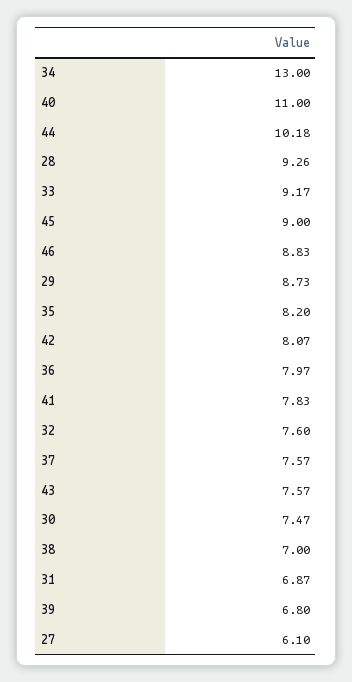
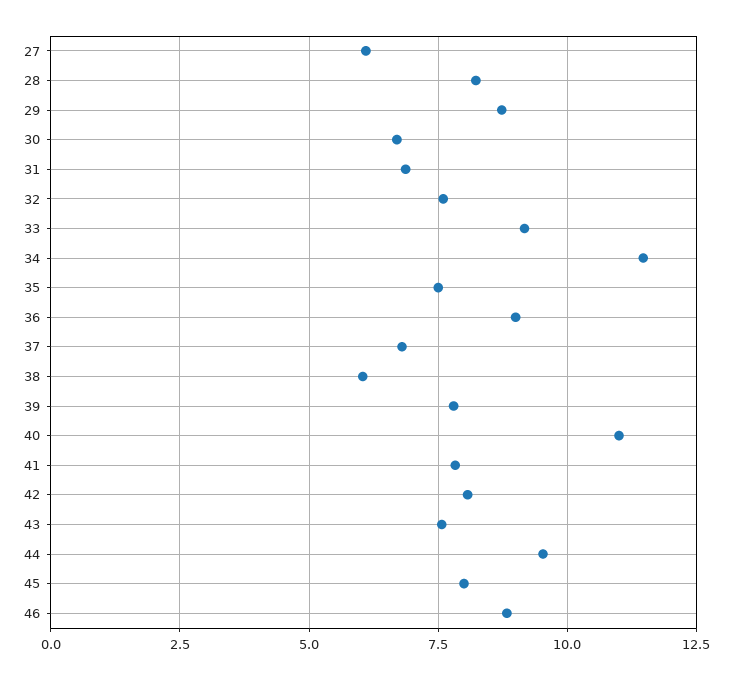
  {
-   "34": 13,
+   "34": 11.5,
    "40": 11,
-   "44": 10.18,
+   "44": 9.5,
-   "28": 9.26,
+   "28": 8.25,
    "33": 9.17,
-   "45": 9,
+   "45": 8,
    "46": 8.83,
    "29": 8.73,
-   "35": 8.2,
+   "35": 7.5,
    "42": 8.07,
-   "36": 7.97,
+   "36": 9,
    "41": 7.83,
    "32": 7.6,
-   "37": 7.57,
+   "37": 6.75,
    "43": 7.57,
-   "30": 7.47,
+   "30": 6.75,
-   "38": 7,
+   "38": 6,
    "31": 6.87,
-   "39": 6.8,
+   "39": 7.75,
    "27": 6.1
  }

